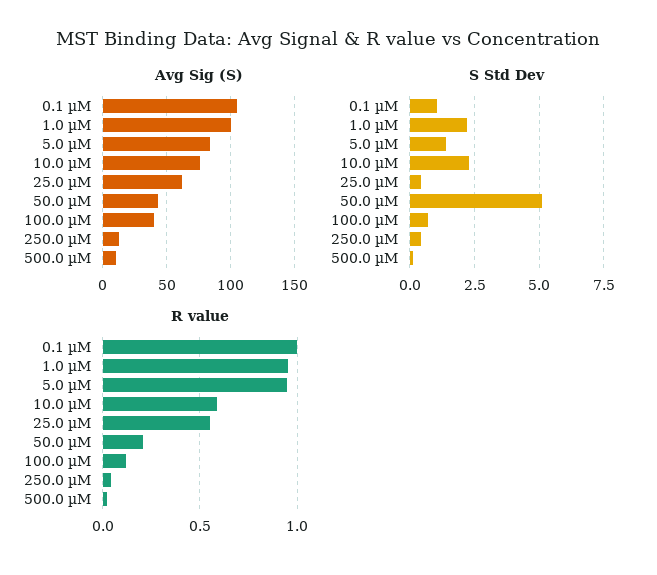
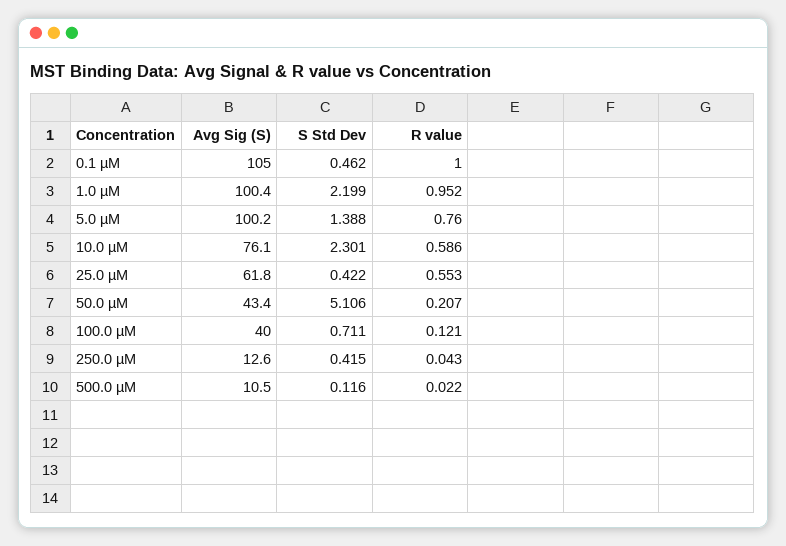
  {
    "Avg Sig (S)": {
      "0.1 µM": 105,
      "1.0 µM": 100.4,
-     "5.0 µM": 85,
+     "5.0 µM": 100.2,
      "10.0 µM": 76.1,
      "25.0 µM": 61.8,
      "50.0 µM": 43.4,
      "100.0 µM": 40,
      "250.0 µM": 12.6,
      "500.0 µM": 10.5
    },
    "S Std Dev": {
-     "0.1 µM": 1,
+     "0.1 µM": 0.462,
      "1.0 µM": 2.199,
      "5.0 µM": 1.388,
      "10.0 µM": 2.301,
      "25.0 µM": 0.422,
      "50.0 µM": 5.106,
      "100.0 µM": 0.711,
      "250.0 µM": 0.415,
      "500.0 µM": 0.116
    },
    "R value": {
      "0.1 µM": 1,
      "1.0 µM": 0.952,
-     "5.0 µM": 0.95,
+     "5.0 µM": 0.76,
      "10.0 µM": 0.586,
      "25.0 µM": 0.553,
      "50.0 µM": 0.207,
      "100.0 µM": 0.121,
      "250.0 µM": 0.043,
      "500.0 µM": 0.022
    }
  }

